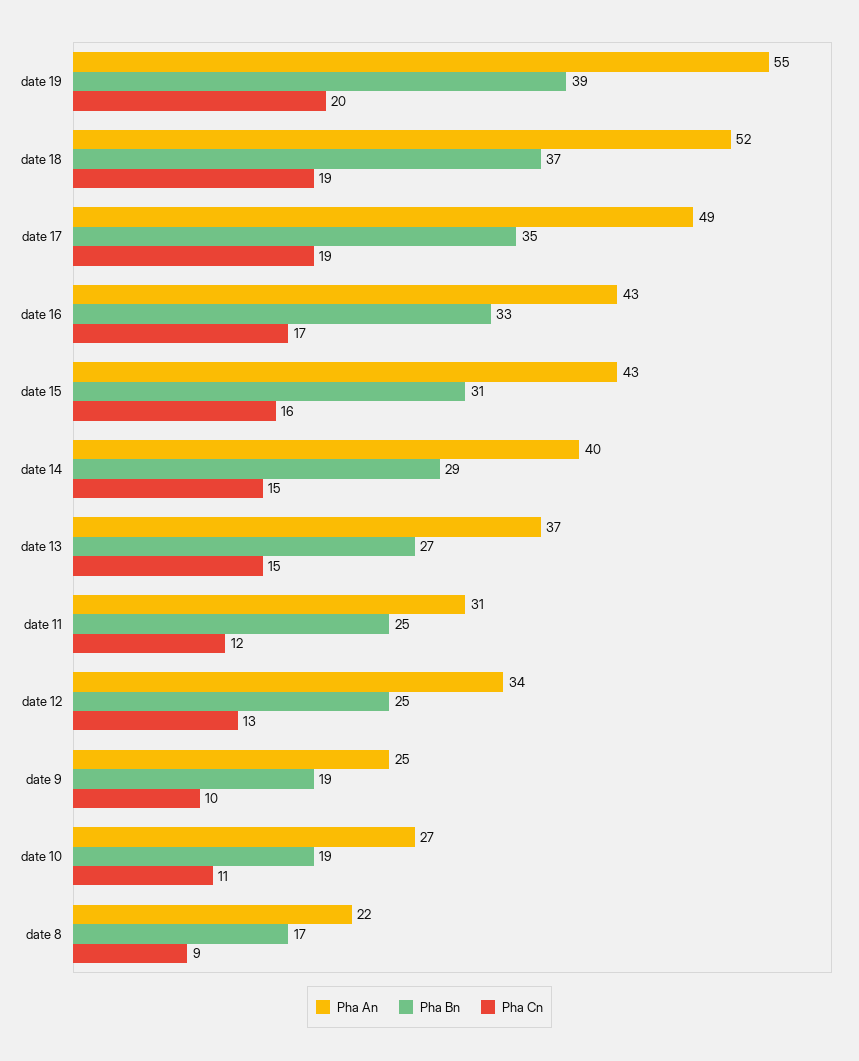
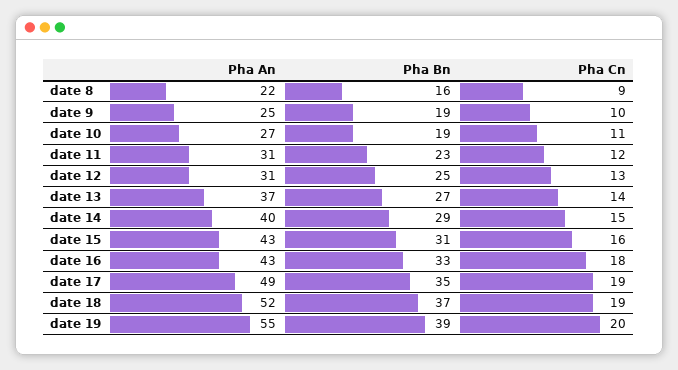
  {
    "Pha An": {
      "date 19": 55,
      "date 18": 52,
      "date 17": 49,
      "date 16": 43,
      "date 15": 43,
      "date 14": 40,
      "date 13": 37,
      "date 11": 31,
-     "date 12": 34,
+     "date 12": 31,
      "date 9": 25,
      "date 10": 27,
      "date 8": 22
    },
    "Pha Bn": {
      "date 19": 39,
      "date 18": 37,
      "date 17": 35,
      "date 16": 33,
      "date 15": 31,
      "date 14": 29,
      "date 13": 27,
-     "date 11": 25,
+     "date 11": 23,
      "date 12": 25,
      "date 9": 19,
      "date 10": 19,
-     "date 8": 17
+     "date 8": 16
    },
    "Pha Cn": {
      "date 19": 20,
      "date 18": 19,
      "date 17": 19,
-     "date 16": 17,
+     "date 16": 18,
      "date 15": 16,
      "date 14": 15,
-     "date 13": 15,
+     "date 13": 14,
      "date 11": 12,
      "date 12": 13,
      "date 9": 10,
      "date 10": 11,
      "date 8": 9
    }
  }

